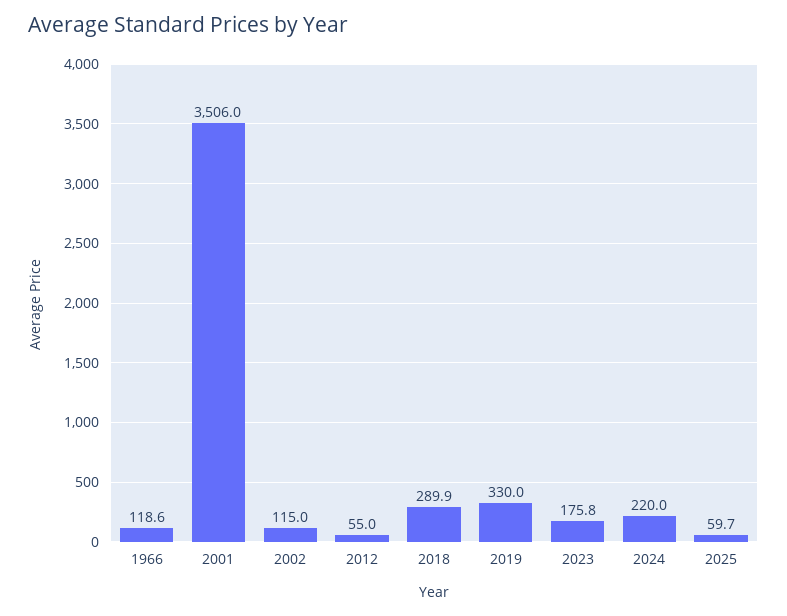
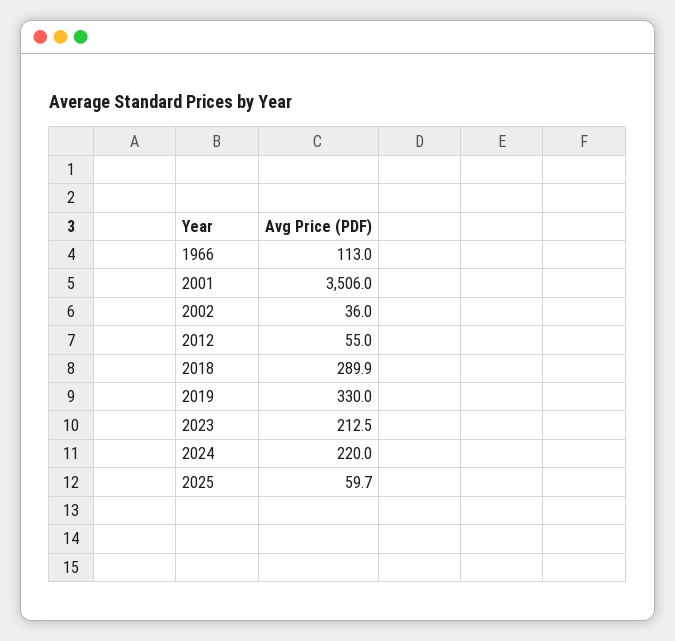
  {
-   "1966": 118.6,
+   "1966": 113,
    "2001": 3506,
-   "2002": 115,
+   "2002": 36,
    "2012": 55,
    "2018": 289.9,
    "2019": 330,
-   "2023": 175.8,
+   "2023": 212.5,
    "2024": 220,
    "2025": 59.7
  }

